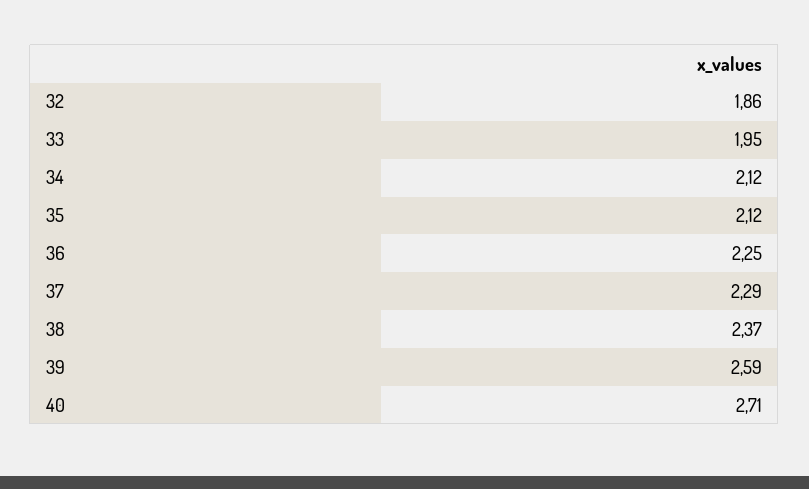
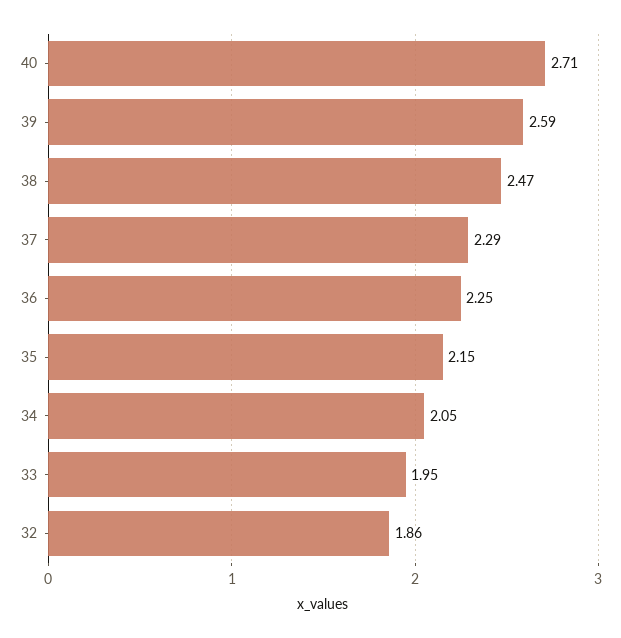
  {
    "32": 1.86,
    "33": 1.95,
-   "34": 2.12,
+   "34": 2.05,
-   "35": 2.12,
+   "35": 2.15,
    "36": 2.25,
    "37": 2.29,
-   "38": 2.37,
+   "38": 2.47,
    "39": 2.59,
    "40": 2.71
  }

